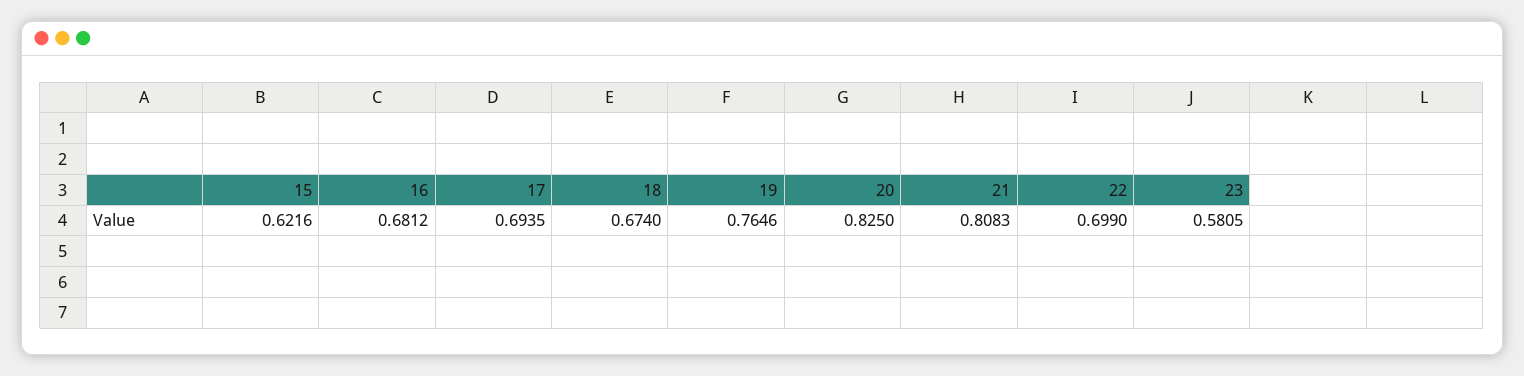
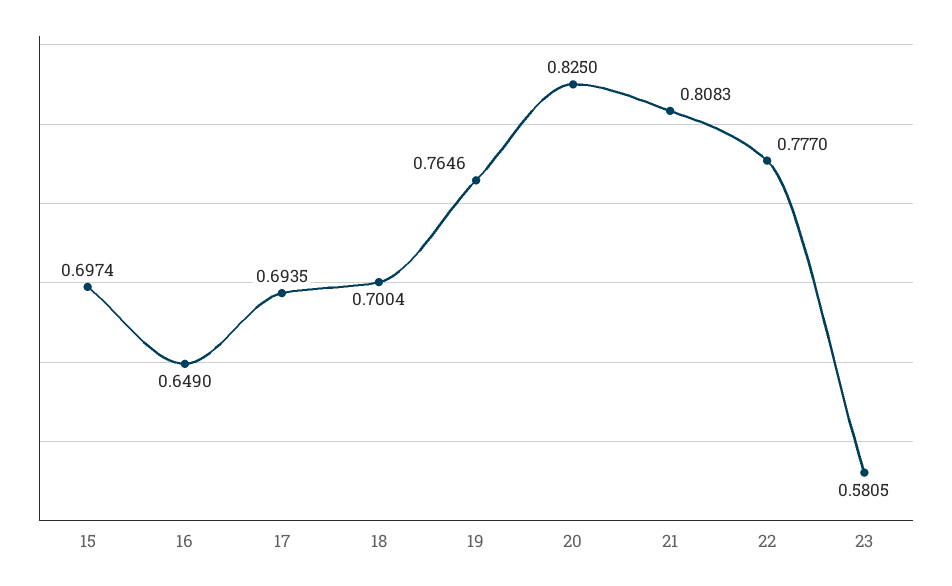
  {
-   "15": 0.6216,
+   "15": 0.6974,
-   "16": 0.6812,
+   "16": 0.649,
    "17": 0.6935,
-   "18": 0.674,
+   "18": 0.7004,
    "19": 0.7646,
    "20": 0.825,
    "21": 0.8083,
-   "22": 0.699,
+   "22": 0.777,
    "23": 0.5805
  }

